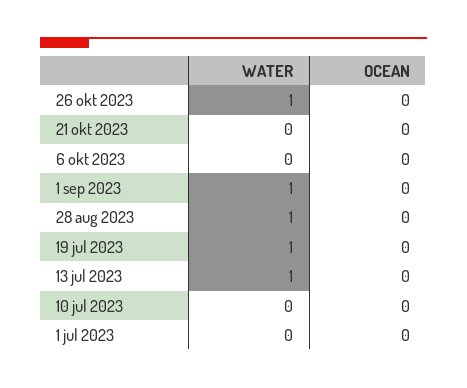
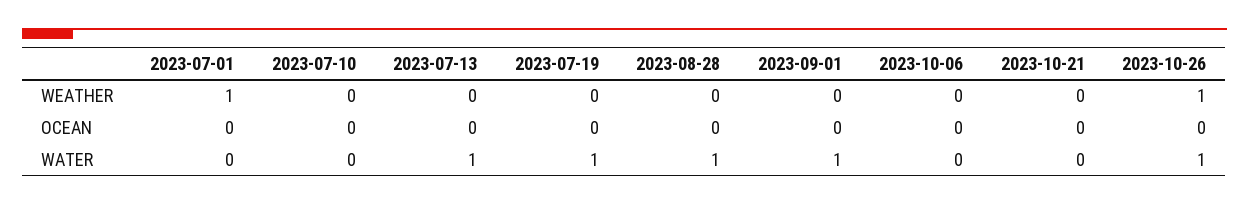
  {
    "WATER": {
      "26 okt 2023": 1,
      "21 okt 2023": 0,
      "6 okt 2023": 0,
      "1 sep 2023": 1,
      "28 aug 2023": 1,
      "19 jul 2023": 1,
      "13 jul 2023": 1,
      "10 jul 2023": 0,
      "1 jul 2023": 0
    },
    "OCEAN": {
      "26 okt 2023": 0,
      "21 okt 2023": 0,
      "6 okt 2023": 0,
      "1 sep 2023": 0,
      "28 aug 2023": 0,
      "19 jul 2023": 0,
      "13 jul 2023": 0,
      "10 jul 2023": 0,
      "1 jul 2023": 0
-   }
+   },
+   "WEATHER": {
+     "1 jul 2023": 1,
+     "10 jul 2023": 0,
+     "13 jul 2023": 0,
+     "19 jul 2023": 0,
+     "28 aug 2023": 0,
+     "1 sep 2023": 0,
+     "6 okt 2023": 0,
+     "21 okt 2023": 0,
+     "26 okt 2023": 1
+   }
  }

